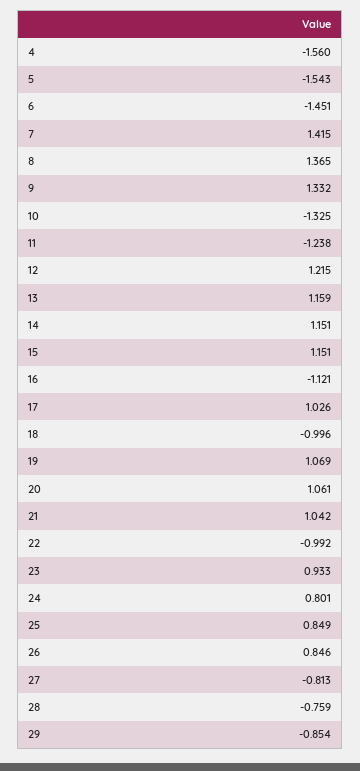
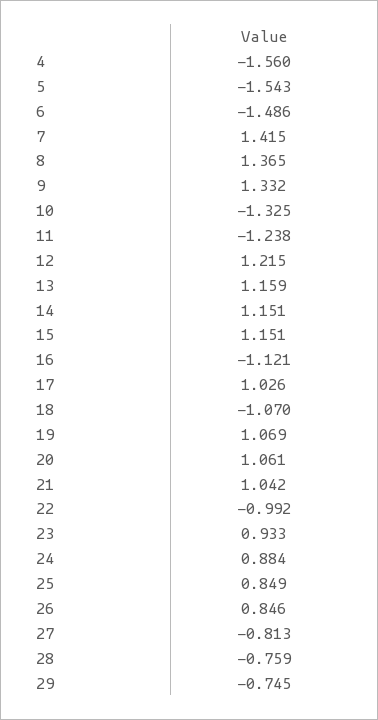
  {
    "4": -1.56,
    "5": -1.543,
-   "6": -1.451,
+   "6": -1.486,
    "7": 1.415,
    "8": 1.365,
    "9": 1.332,
    "10": -1.325,
    "11": -1.238,
    "12": 1.215,
    "13": 1.159,
    "14": 1.151,
    "15": 1.151,
    "16": -1.121,
    "17": 1.026,
-   "18": -0.996,
+   "18": -1.07,
    "19": 1.069,
    "20": 1.061,
    "21": 1.042,
    "22": -0.992,
    "23": 0.933,
-   "24": 0.801,
+   "24": 0.884,
    "25": 0.849,
    "26": 0.846,
    "27": -0.813,
    "28": -0.759,
-   "29": -0.854
+   "29": -0.745
  }

